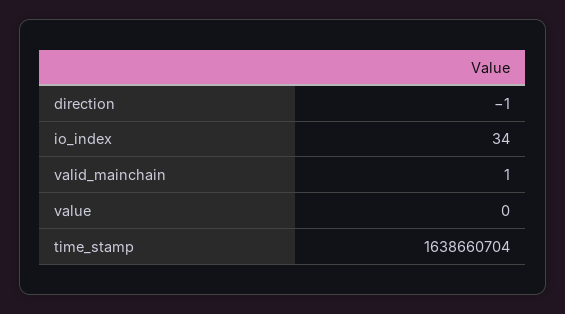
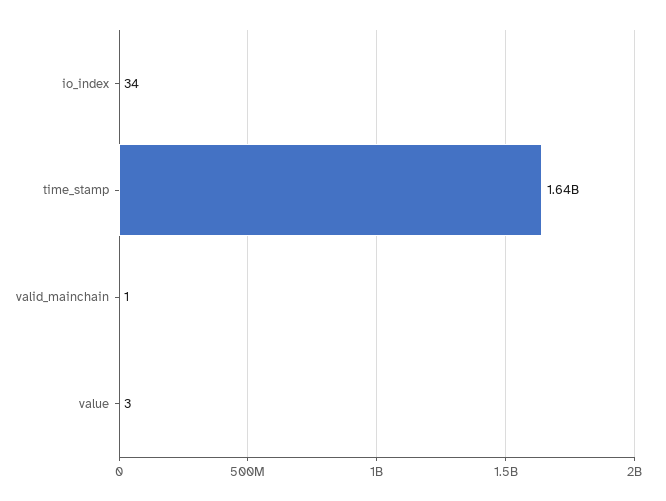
  {
-   "direction": -1,
    "io_index": 34,
    "valid_mainchain": 1,
-   "value": 0,
+   "value": 3,
    "time_stamp": 1638660704
  }

